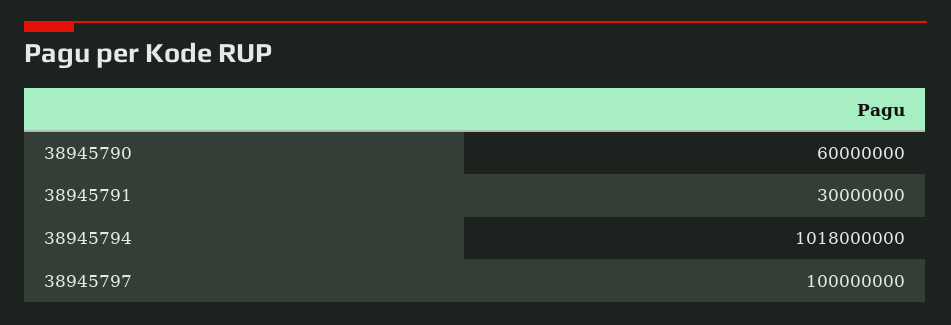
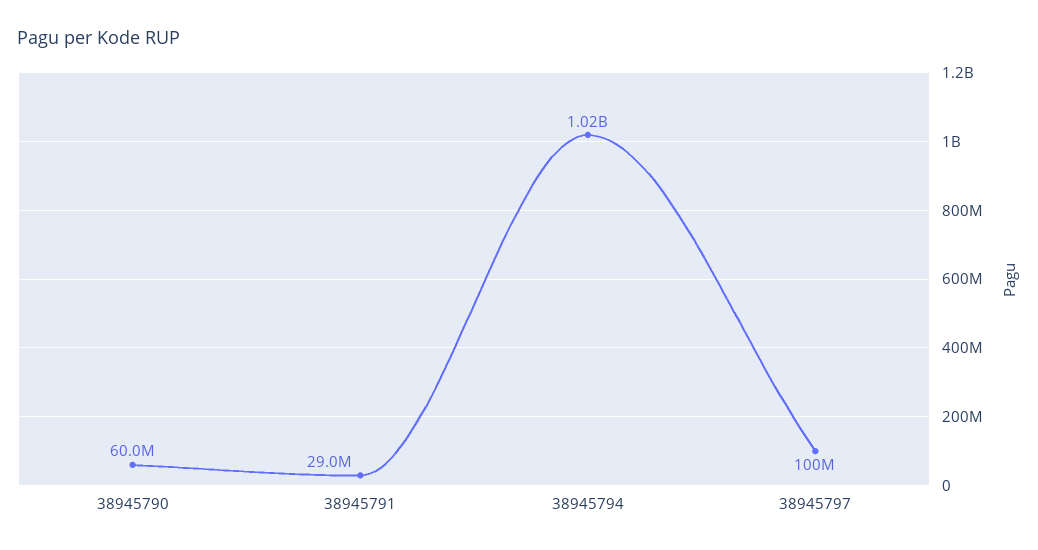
  {
    "38945790": 60000000,
-   "38945791": 30000000,
+   "38945791": 29000000,
-   "38945794": 1018000000,
+   "38945794": 1020000000,
    "38945797": 100000000
  }

